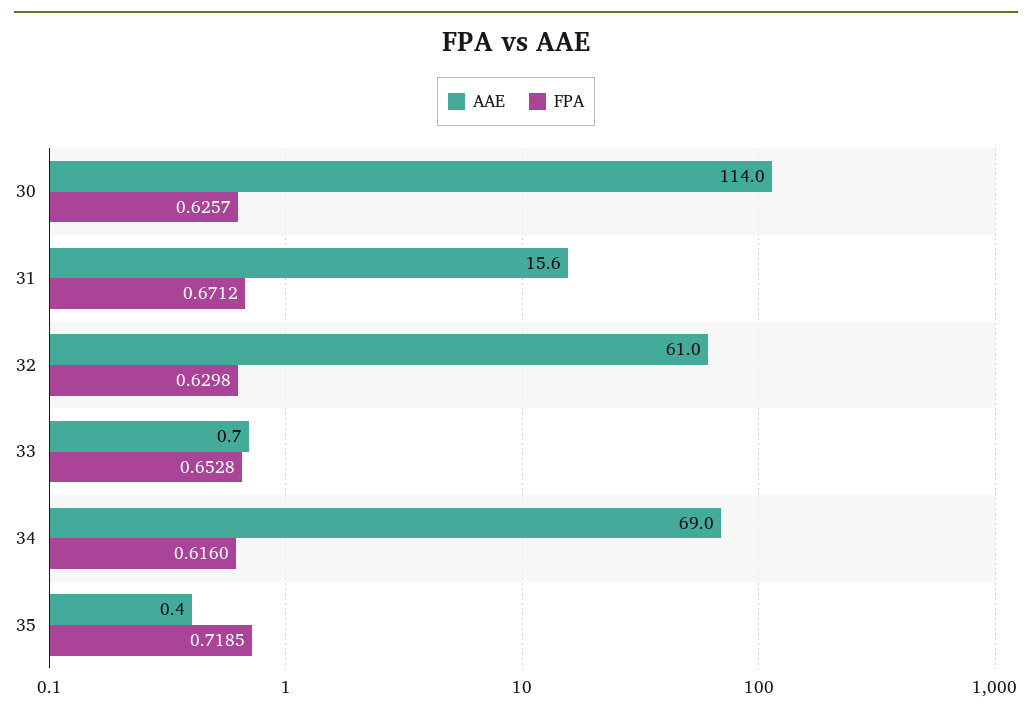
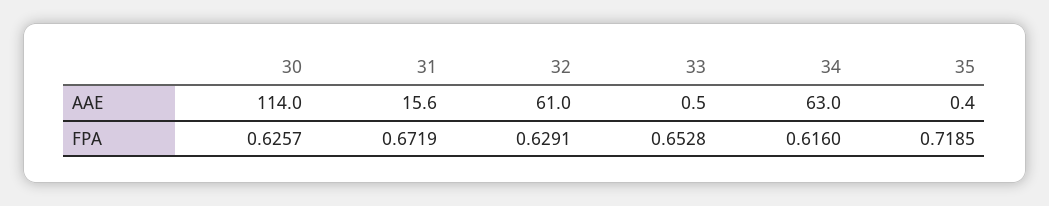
  {
    "AAE": {
      "30": 114,
      "31": 15.6,
      "32": 61,
-     "33": 0.7,
+     "33": 0.5,
-     "34": 69,
+     "34": 63,
      "35": 0.4
    },
    "FPA": {
      "30": 0.6257,
-     "31": 0.6712,
+     "31": 0.6719,
-     "32": 0.6298,
+     "32": 0.6291,
      "33": 0.6528,
      "34": 0.616,
      "35": 0.7185
    }
  }

